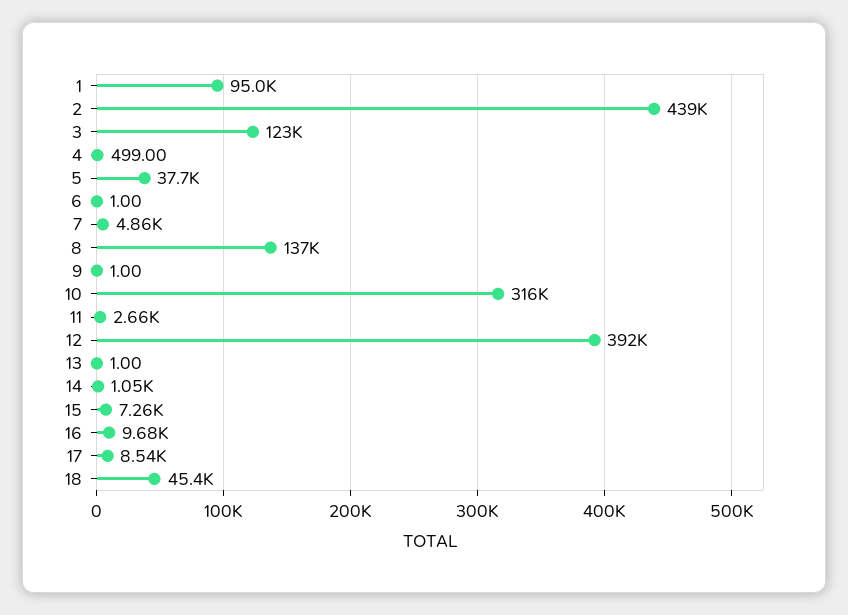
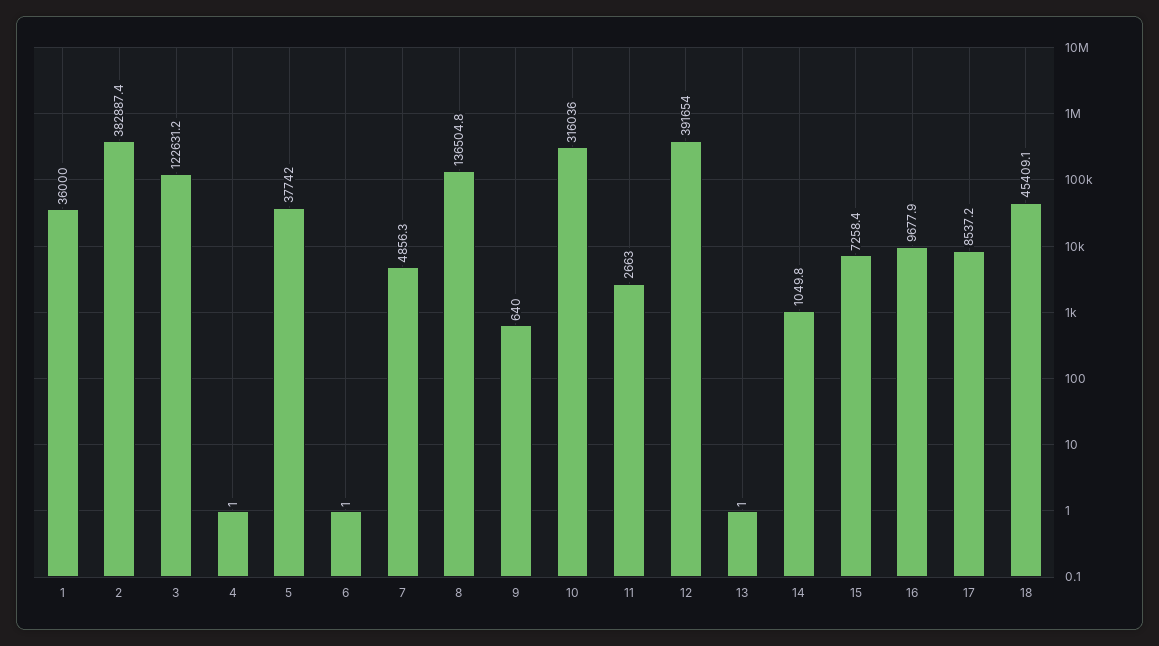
  {
-   "1": 95000,
+   "1": 36000,
-   "2": 439000,
+   "2": 382887.4,
    "3": 122631.2,
-   "4": 499,
+   "4": 1,
    "5": 37742,
    "6": 1,
    "7": 4856.3,
    "8": 136504.8,
-   "9": 1,
+   "9": 640,
    "10": 316036,
    "11": 2663,
    "12": 391654,
    "13": 1,
    "14": 1049.8,
    "15": 7258.4,
    "16": 9677.9,
    "17": 8537.2,
    "18": 45409.1
  }

